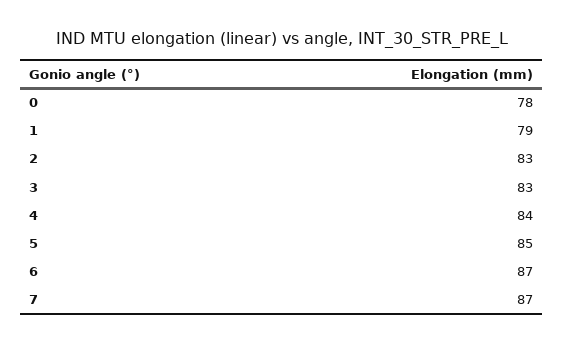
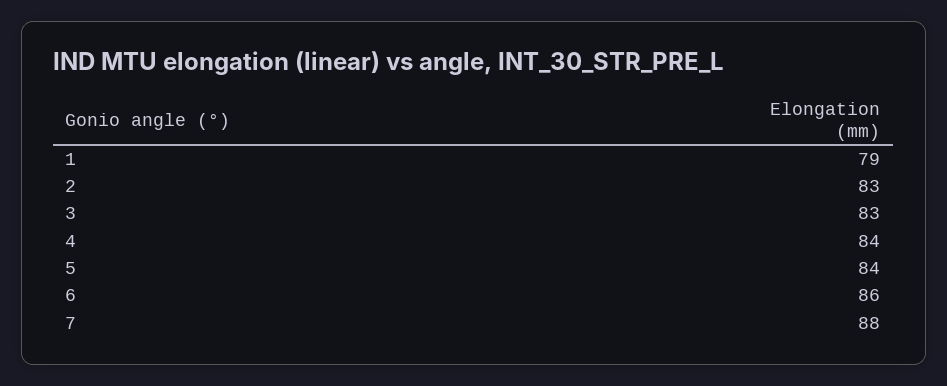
  {
-   "0": 78,
    "1": 79,
    "2": 83,
    "3": 83,
    "4": 84,
-   "5": 85,
+   "5": 84,
-   "6": 87,
+   "6": 86,
-   "7": 87
+   "7": 88
  }

